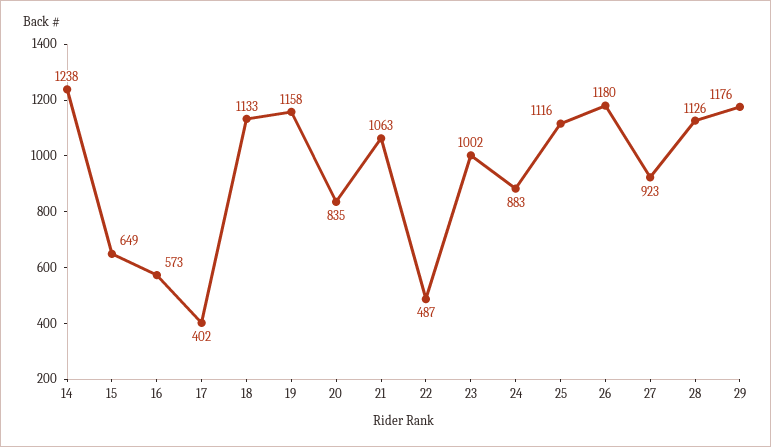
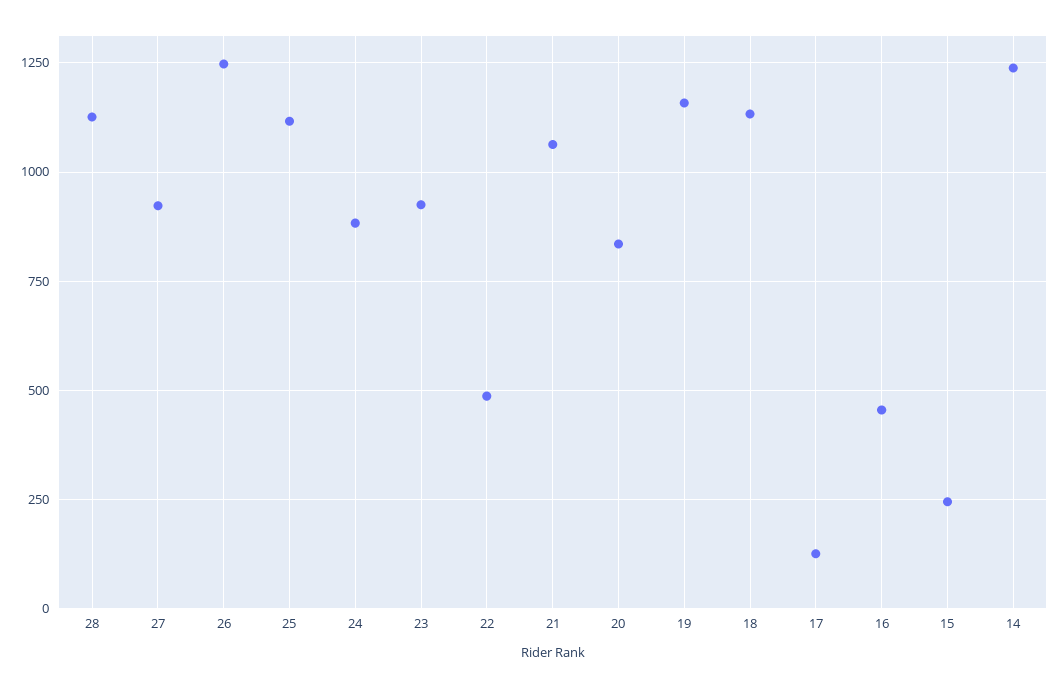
  {
    "14": 1238,
-   "15": 649,
+   "15": 250,
-   "16": 573,
+   "16": 450,
-   "17": 402,
+   "17": 125,
    "18": 1133,
    "19": 1158,
    "20": 835,
    "21": 1063,
    "22": 487,
-   "23": 1002,
+   "23": 925,
    "24": 883,
    "25": 1116,
-   "26": 1180,
+   "26": 1250,
    "27": 923,
-   "28": 1126,
+   "28": 1126
-   "29": 1176
  }

